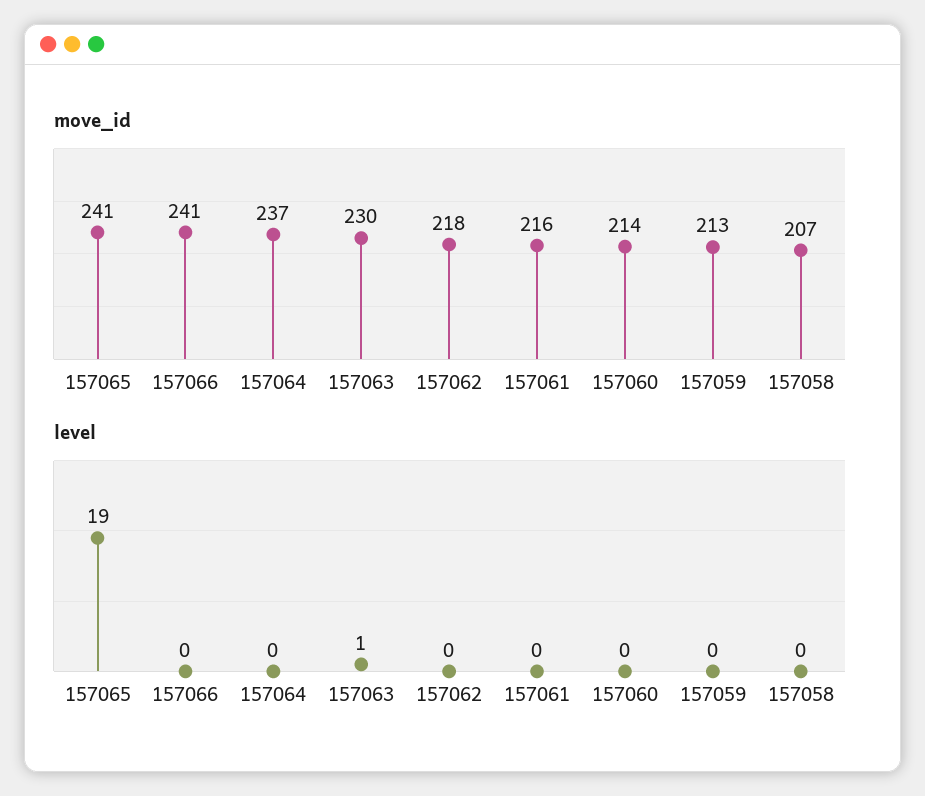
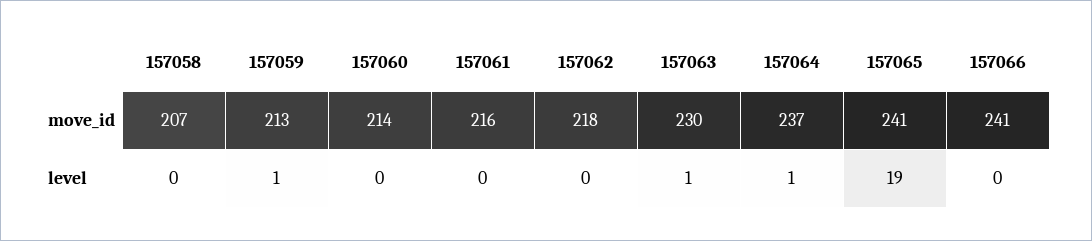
  {
    "move_id": {
      "157065": 241,
      "157066": 241,
      "157064": 237,
      "157063": 230,
      "157062": 218,
      "157061": 216,
      "157060": 214,
      "157059": 213,
      "157058": 207
    },
    "level": {
      "157065": 19,
      "157066": 0,
-     "157064": 0,
+     "157064": 1,
      "157063": 1,
      "157062": 0,
      "157061": 0,
      "157060": 0,
-     "157059": 0,
+     "157059": 1,
      "157058": 0
    }
  }

